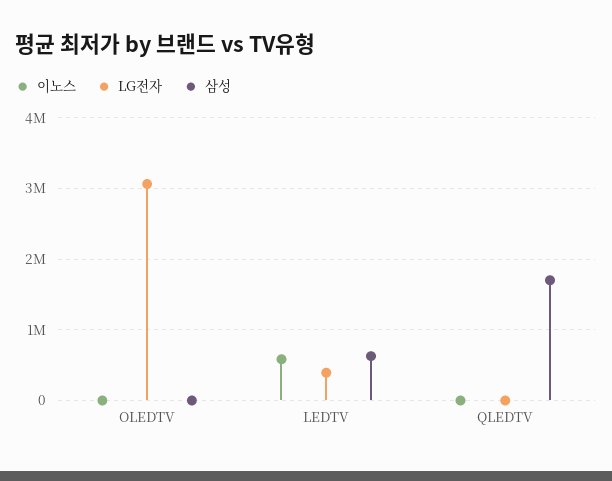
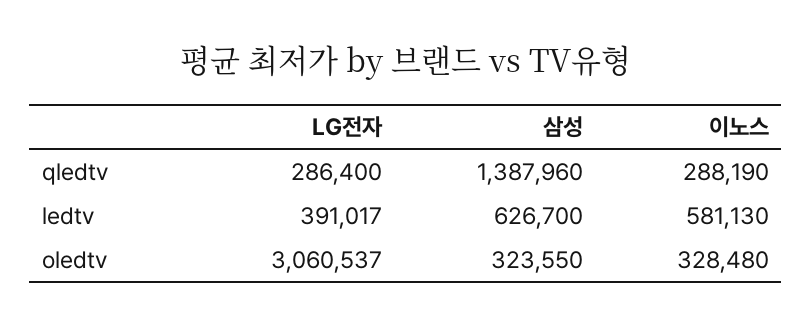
  {
    "이노스": {
-     "OLEDTV": 0,
+     "OLEDTV": 328480,
      "LEDTV": 581130,
-     "QLEDTV": 0
+     "QLEDTV": 288190
    },
    "LG전자": {
      "OLEDTV": 3060537,
      "LEDTV": 391017,
-     "QLEDTV": 0
+     "QLEDTV": 286400
    },
    "삼성": {
-     "OLEDTV": 0,
+     "OLEDTV": 323550,
      "LEDTV": 626700,
-     "QLEDTV": 1700000
+     "QLEDTV": 1387960
    }
  }

